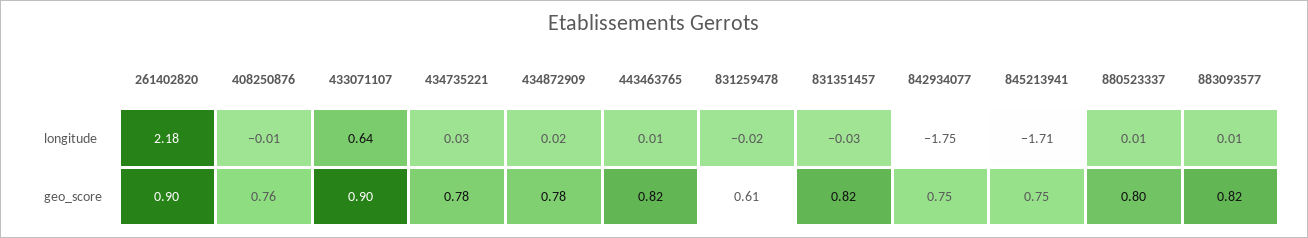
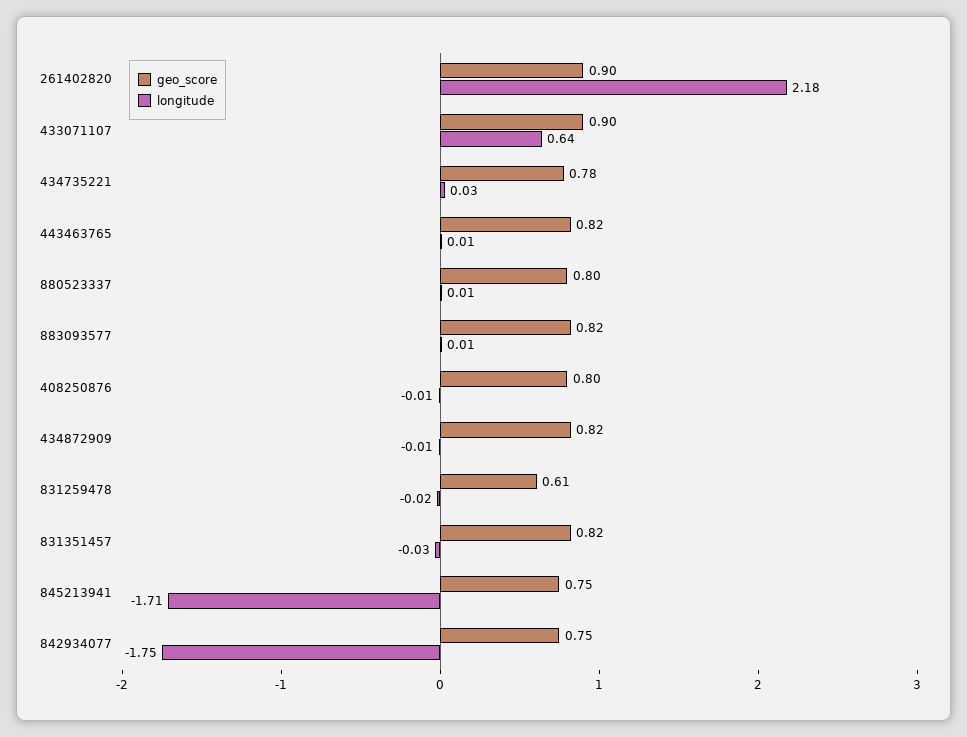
  {
    "longitude": {
      "261402820": 2.18,
      "408250876": -0.01,
      "433071107": 0.64,
      "434735221": 0.03,
-     "434872909": 0.02,
+     "434872909": -0.01,
      "443463765": 0.01,
      "831259478": -0.02,
      "831351457": -0.03,
      "842934077": -1.75,
      "845213941": -1.71,
      "880523337": 0.01,
      "883093577": 0.01
    },
    "geo_score": {
      "261402820": 0.9,
-     "408250876": 0.76,
+     "408250876": 0.8,
      "433071107": 0.9,
      "434735221": 0.78,
-     "434872909": 0.78,
+     "434872909": 0.82,
      "443463765": 0.82,
      "831259478": 0.61,
      "831351457": 0.82,
      "842934077": 0.75,
      "845213941": 0.75,
      "880523337": 0.8,
      "883093577": 0.82
    }
  }

